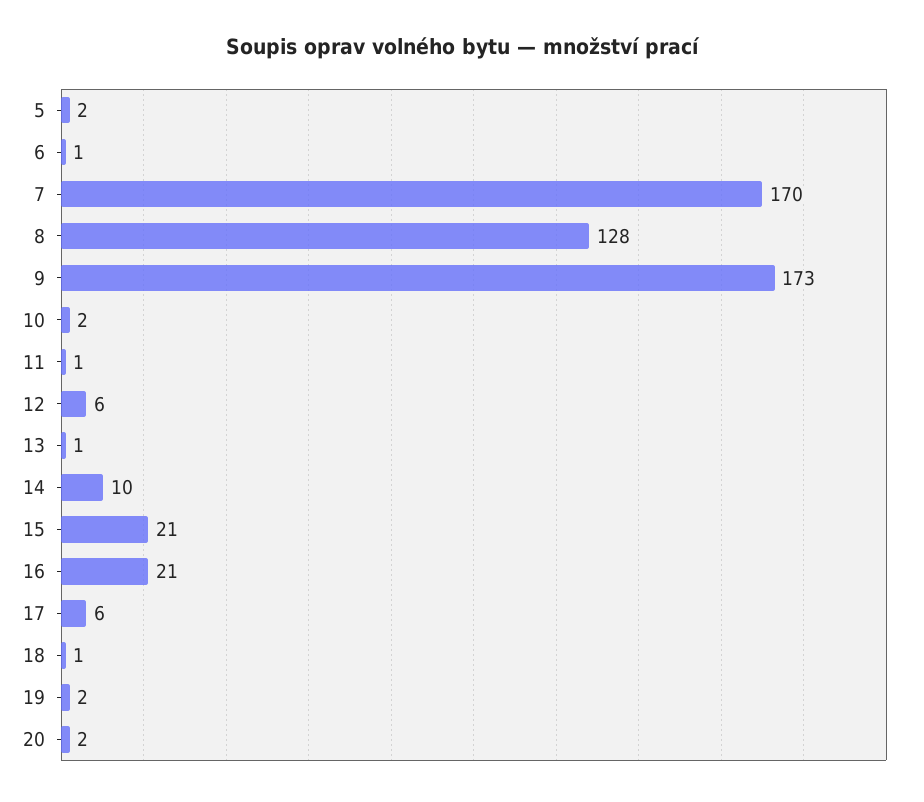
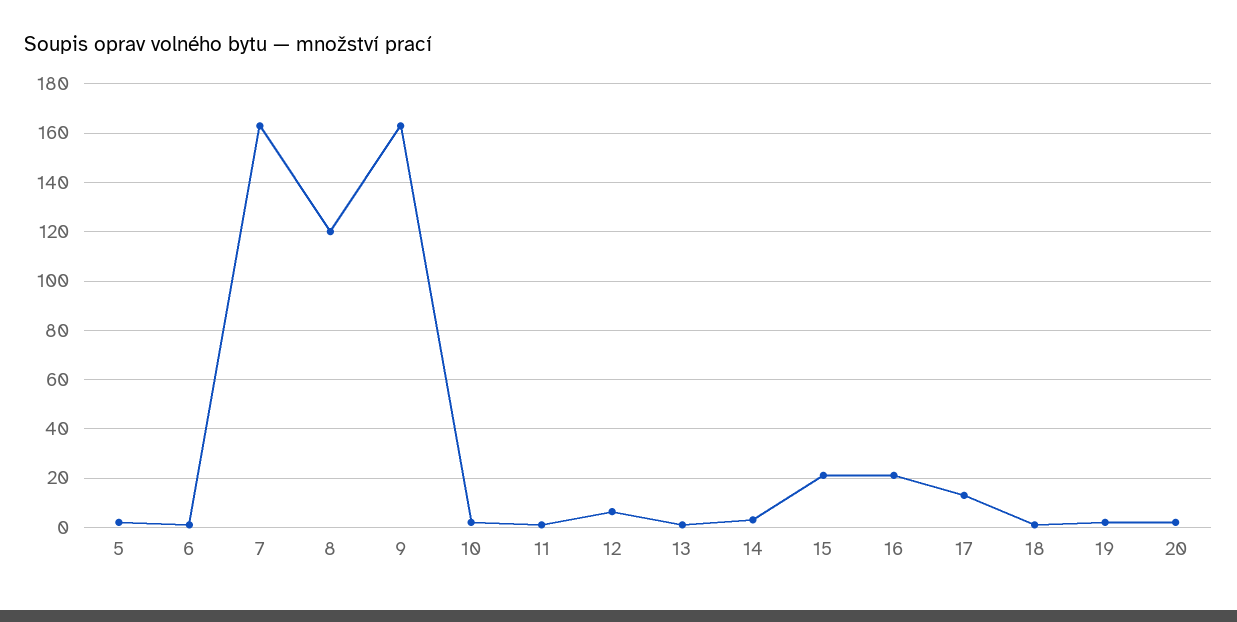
  {
    "5": 2,
    "6": 1,
-   "7": 170,
+   "7": 162.5,
-   "8": 128,
+   "8": 120,
-   "9": 173,
+   "9": 162.5,
    "10": 2,
    "11": 1,
    "12": 6,
    "13": 1,
-   "14": 10,
+   "14": 2.5,
    "15": 21,
    "16": 21,
-   "17": 6,
+   "17": 12.5,
    "18": 1,
    "19": 2,
    "20": 2
  }

